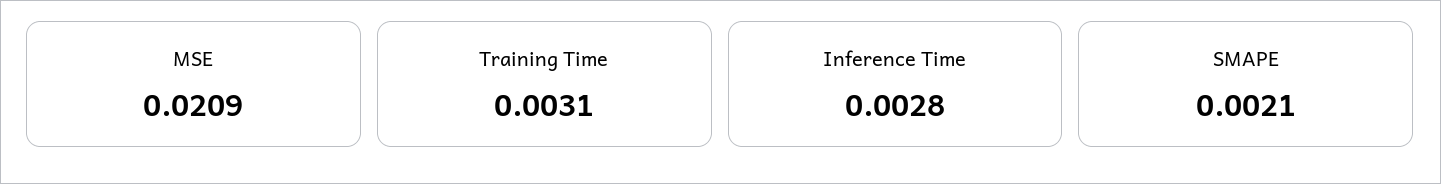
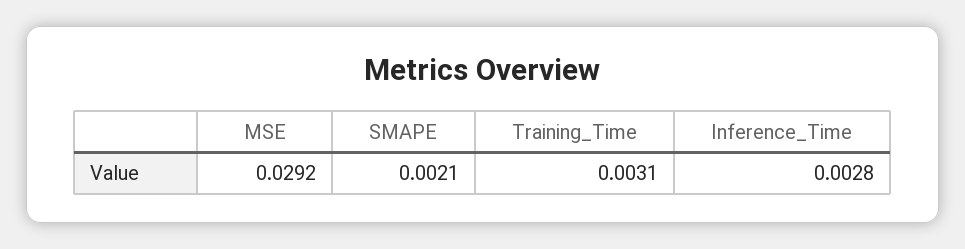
  {
-   "MSE": 0.0209,
+   "MSE": 0.0292,
    "Training Time": 0.0031,
    "Inference Time": 0.0028,
    "SMAPE": 0.0021
  }

